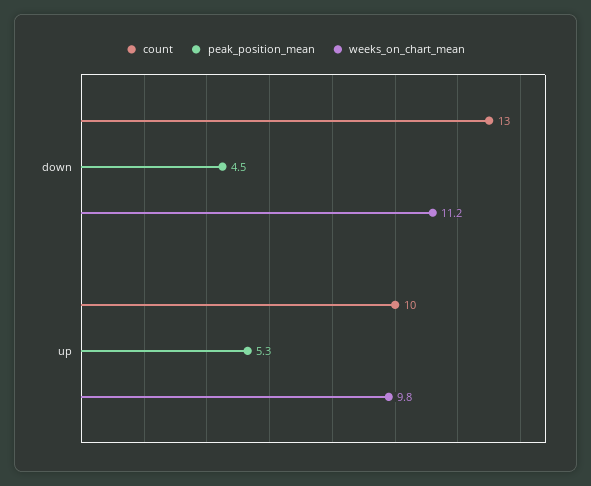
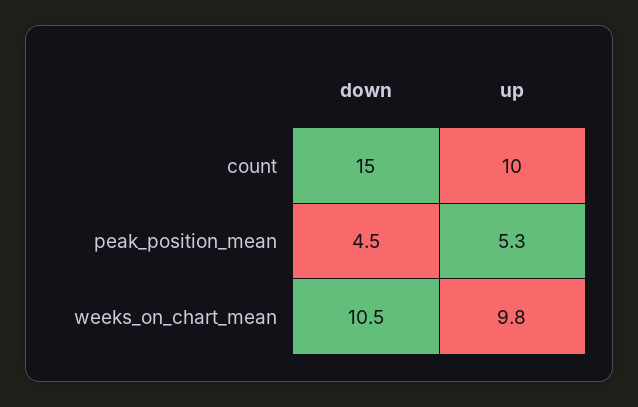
  {
    "count": {
-     "down": 13,
+     "down": 15,
      "up": 10
    },
    "peak_position_mean": {
      "down": 4.5,
      "up": 5.3
    },
    "weeks_on_chart_mean": {
-     "down": 11.2,
+     "down": 10.5,
      "up": 9.8
    }
  }

